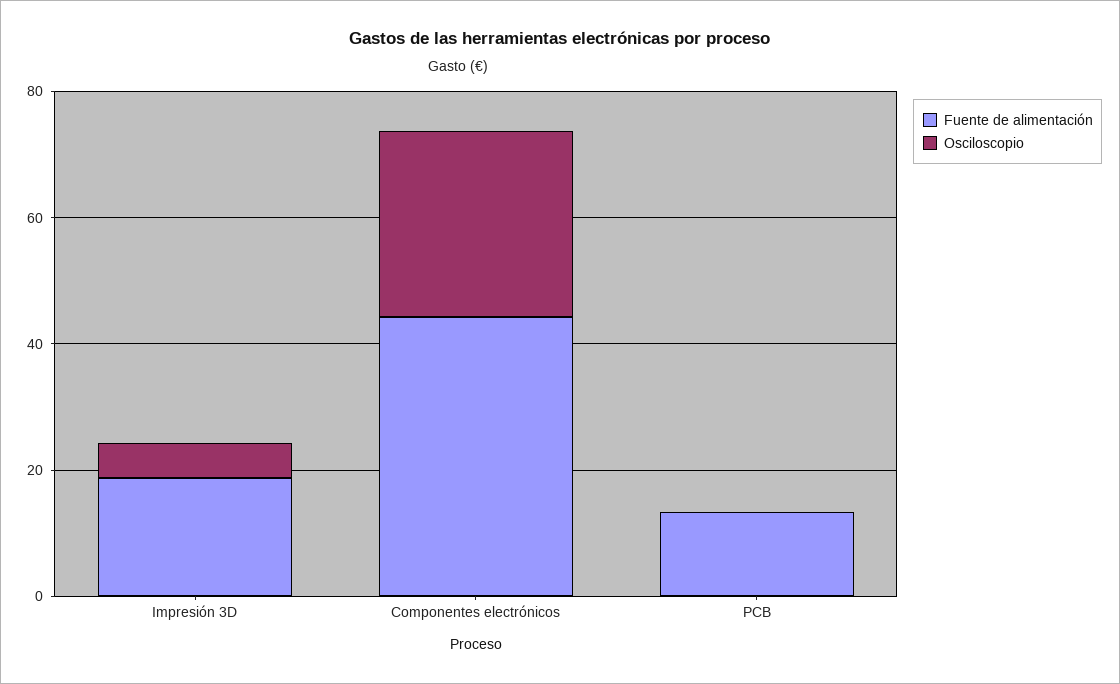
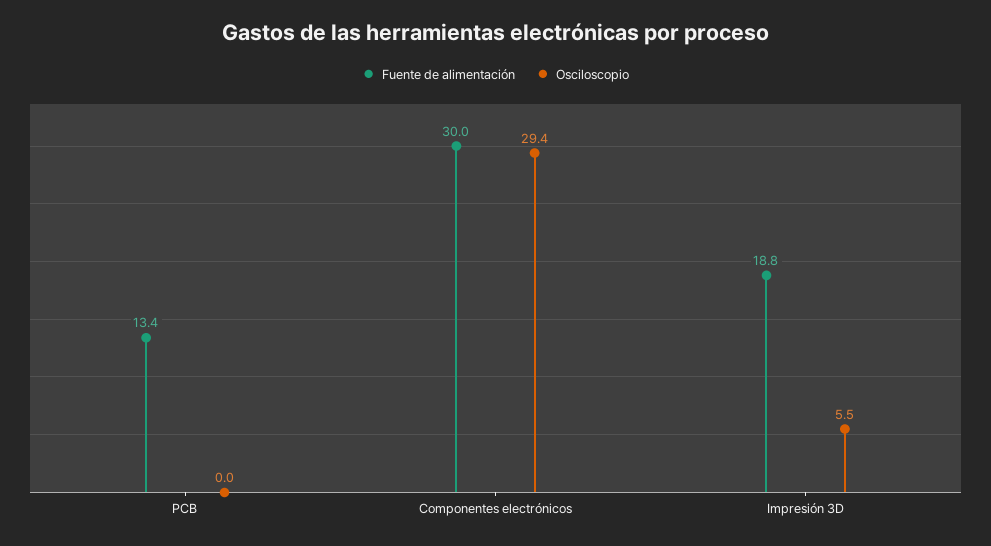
  {
    "Fuente de alimentación": {
      "Impresión 3D": 18.8,
-     "Componentes electrónicos": 45,
+     "Componentes electrónicos": 30,
      "PCB": 13.4
    },
    "Osciloscopio": {
      "Impresión 3D": 5.5,
      "Componentes electrónicos": 29.4,
      "PCB": 0
    }
  }

